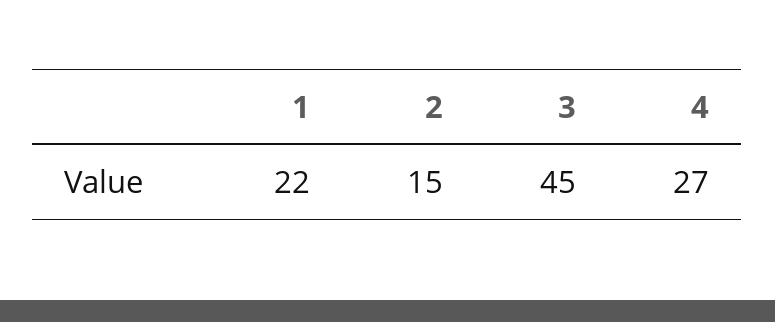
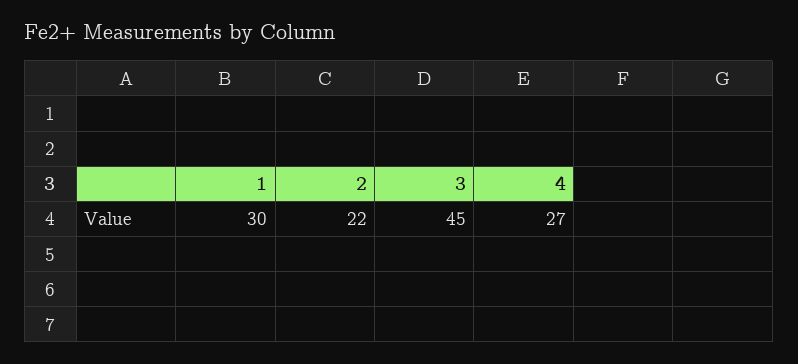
  {
-   "1": 22,
+   "1": 30,
-   "2": 15,
+   "2": 22,
    "3": 45,
    "4": 27
  }

